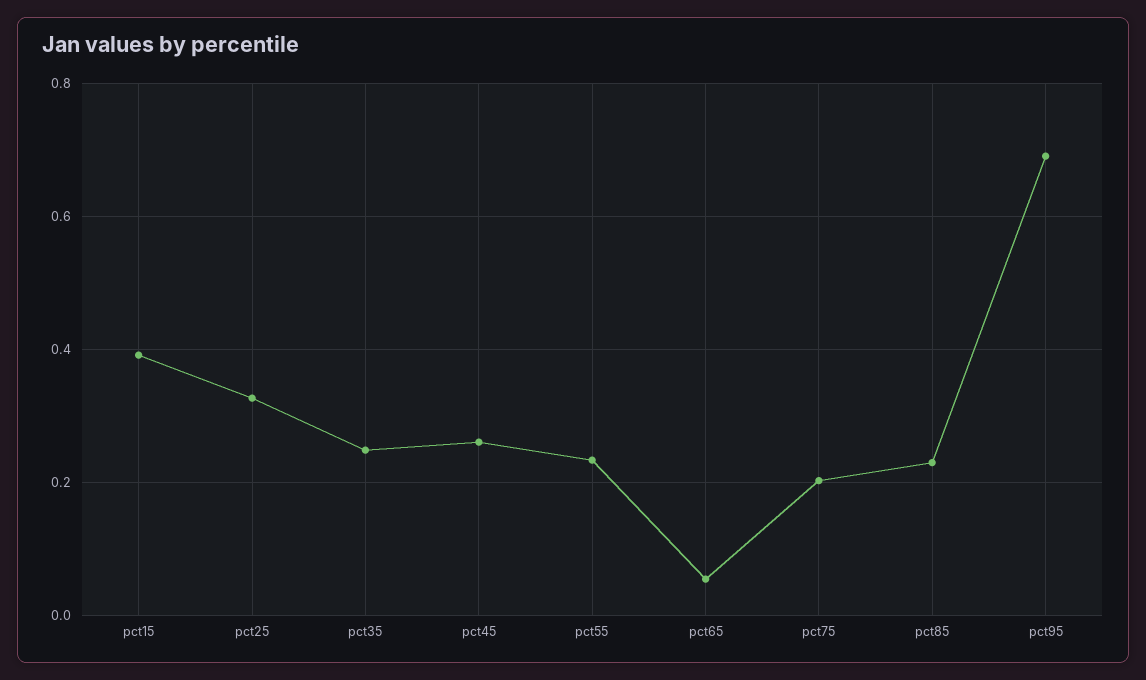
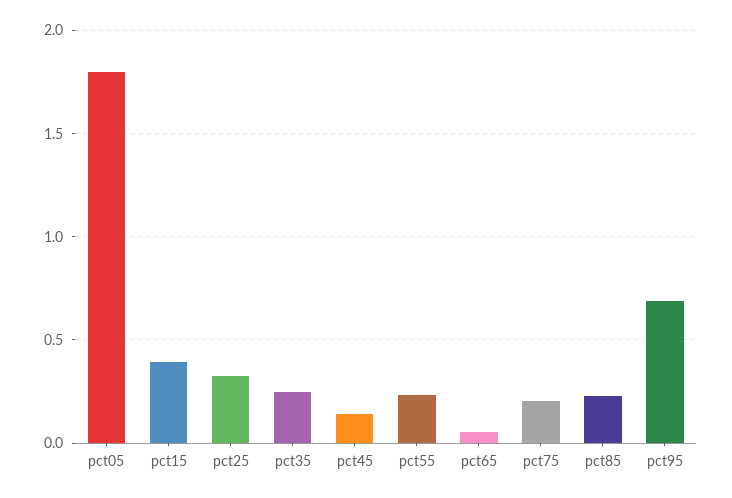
  {
    "pct15": 0.4,
    "pct25": 0.32,
    "pct35": 0.24,
-   "pct45": 0.26,
+   "pct45": 0.15,
    "pct55": 0.24,
    "pct65": 0.06,
    "pct75": 0.2,
    "pct85": 0.24,
-   "pct95": 0.7
+   "pct95": 0.7,
+   "pct05": 1.8
  }

